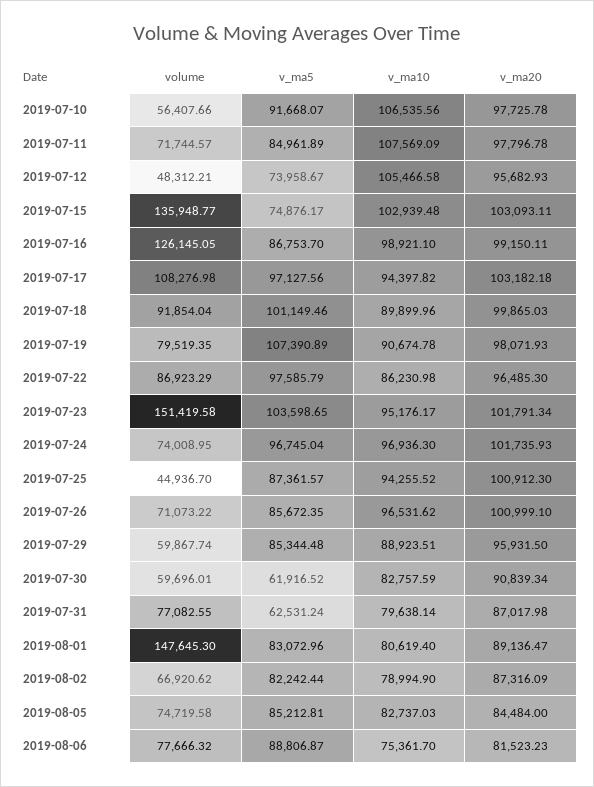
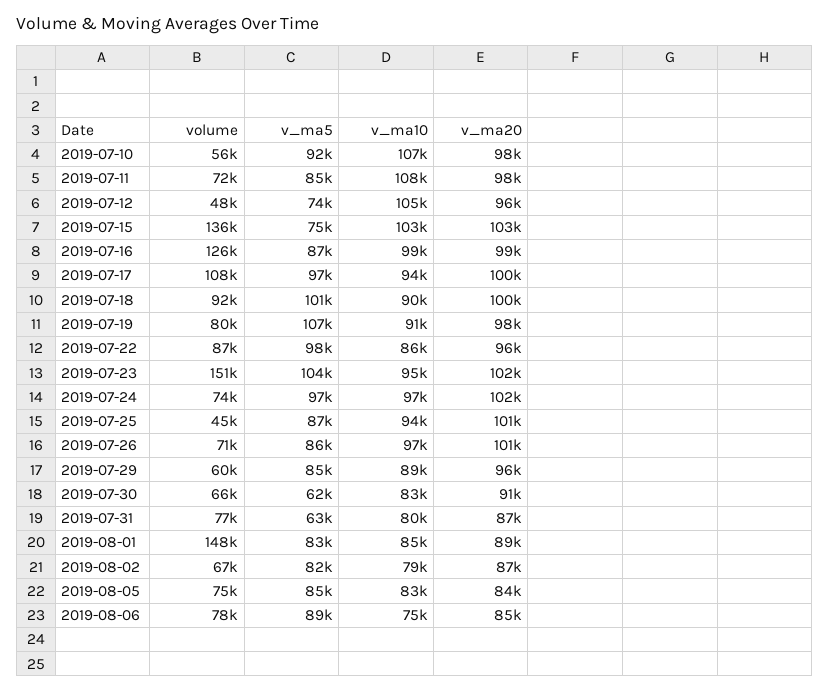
  {
    "volume": {
      "2019-07-10": 56407.66,
      "2019-07-11": 71744.57,
      "2019-07-12": 48312.21,
      "2019-07-15": 135948.77,
      "2019-07-16": 126145.05,
      "2019-07-17": 108276.98,
      "2019-07-18": 91854.04,
      "2019-07-19": 79519.35,
      "2019-07-22": 86923.29,
      "2019-07-23": 151419.58,
      "2019-07-24": 74008.95,
      "2019-07-25": 44936.7,
      "2019-07-26": 71073.22,
      "2019-07-29": 59867.74,
-     "2019-07-30": 59696.01,
+     "2019-07-30": 66000,
      "2019-07-31": 77082.55,
      "2019-08-01": 147645.3,
      "2019-08-02": 66920.62,
      "2019-08-05": 74719.58,
      "2019-08-06": 77666.32
    },
    "v_ma5": {
      "2019-07-10": 91668.07,
      "2019-07-11": 84961.89,
      "2019-07-12": 73958.67,
      "2019-07-15": 74876.17,
      "2019-07-16": 86753.7,
      "2019-07-17": 97127.56,
      "2019-07-18": 101149.46,
      "2019-07-19": 107390.89,
      "2019-07-22": 97585.79,
      "2019-07-23": 103598.65,
      "2019-07-24": 96745.04,
      "2019-07-25": 87361.57,
      "2019-07-26": 85672.35,
      "2019-07-29": 85344.48,
      "2019-07-30": 61916.52,
      "2019-07-31": 62531.24,
      "2019-08-01": 83072.96,
      "2019-08-02": 82242.44,
      "2019-08-05": 85212.81,
      "2019-08-06": 88806.87
    },
    "v_ma10": {
      "2019-07-10": 106535.56,
      "2019-07-11": 107569.09,
      "2019-07-12": 105466.58,
      "2019-07-15": 102939.48,
      "2019-07-16": 98921.1,
      "2019-07-17": 94397.82,
      "2019-07-18": 89899.96,
      "2019-07-19": 90674.78,
      "2019-07-22": 86230.98,
      "2019-07-23": 95176.17,
      "2019-07-24": 96936.3,
      "2019-07-25": 94255.52,
      "2019-07-26": 96531.62,
      "2019-07-29": 88923.51,
      "2019-07-30": 82757.59,
      "2019-07-31": 79638.14,
-     "2019-08-01": 80619.4,
+     "2019-08-01": 85000,
      "2019-08-02": 78994.9,
      "2019-08-05": 82737.03,
      "2019-08-06": 75361.7
    },
    "v_ma20": {
      "2019-07-10": 97725.78,
      "2019-07-11": 97796.78,
      "2019-07-12": 95682.93,
      "2019-07-15": 103093.11,
      "2019-07-16": 99150.11,
-     "2019-07-17": 103182.18,
+     "2019-07-17": 100000,
      "2019-07-18": 99865.03,
      "2019-07-19": 98071.93,
      "2019-07-22": 96485.3,
      "2019-07-23": 101791.34,
      "2019-07-24": 101735.93,
      "2019-07-25": 100912.3,
      "2019-07-26": 100999.1,
      "2019-07-29": 95931.5,
      "2019-07-30": 90839.34,
      "2019-07-31": 87017.98,
      "2019-08-01": 89136.47,
      "2019-08-02": 87316.09,
      "2019-08-05": 84484,
-     "2019-08-06": 81523.23
+     "2019-08-06": 85000
    }
  }

